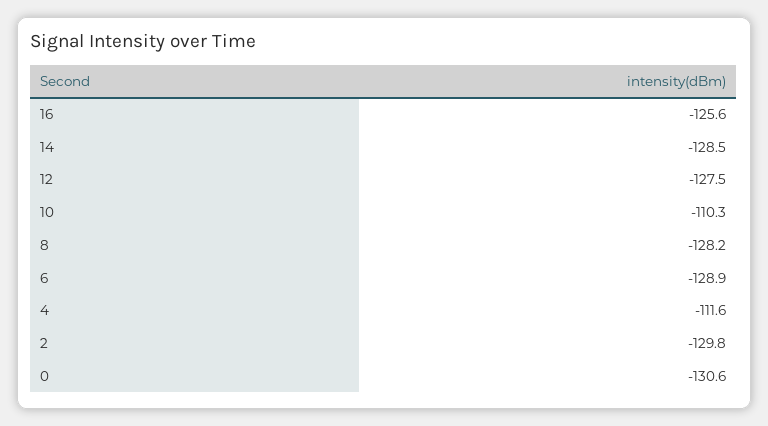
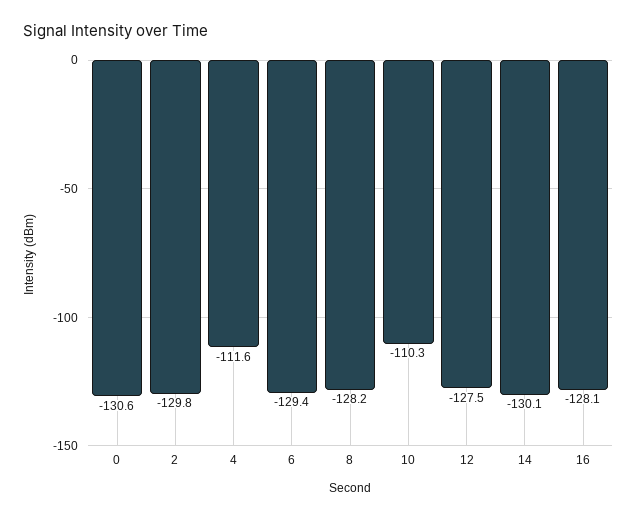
  {
-   "16": -125.6,
+   "16": -128.1,
-   "14": -128.5,
+   "14": -130.1,
    "12": -127.5,
    "10": -110.3,
    "8": -128.2,
-   "6": -128.9,
+   "6": -129.4,
    "4": -111.6,
    "2": -129.8,
    "0": -130.6
  }

